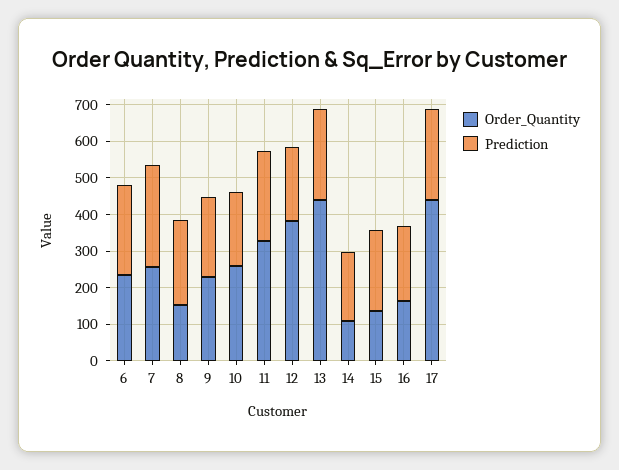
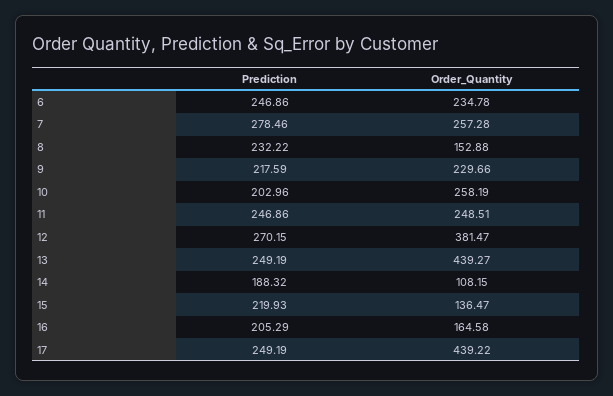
  {
    "Order_Quantity": {
      "6": 234.78,
      "7": 257.28,
      "8": 152.88,
      "9": 229.66,
      "10": 258.19,
-     "11": 325,
+     "11": 248.51,
      "12": 381.47,
      "13": 439.27,
      "14": 108.15,
      "15": 136.47,
      "16": 164.58,
      "17": 439.22
    },
    "Prediction": {
      "6": 246.86,
      "7": 278.46,
      "8": 232.22,
      "9": 217.59,
      "10": 202.96,
      "11": 246.86,
-     "12": 200,
+     "12": 270.15,
      "13": 249.19,
      "14": 188.32,
      "15": 219.93,
      "16": 205.29,
      "17": 249.19
    }
  }

